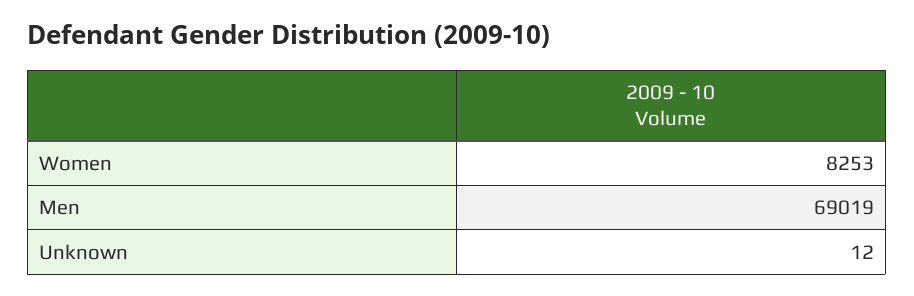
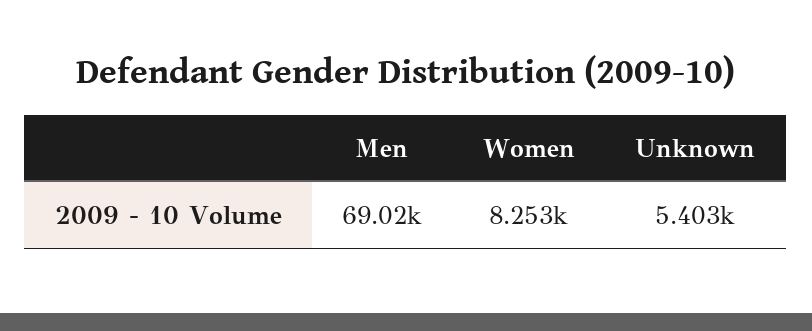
  {
    "Women": 8253,
    "Men": 69019,
-   "Unknown": 12
+   "Unknown": 5403
  }

